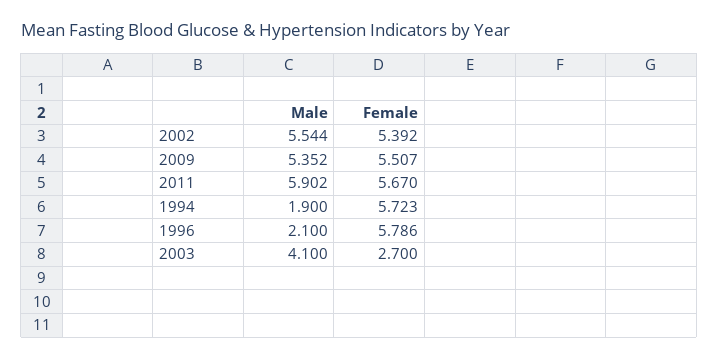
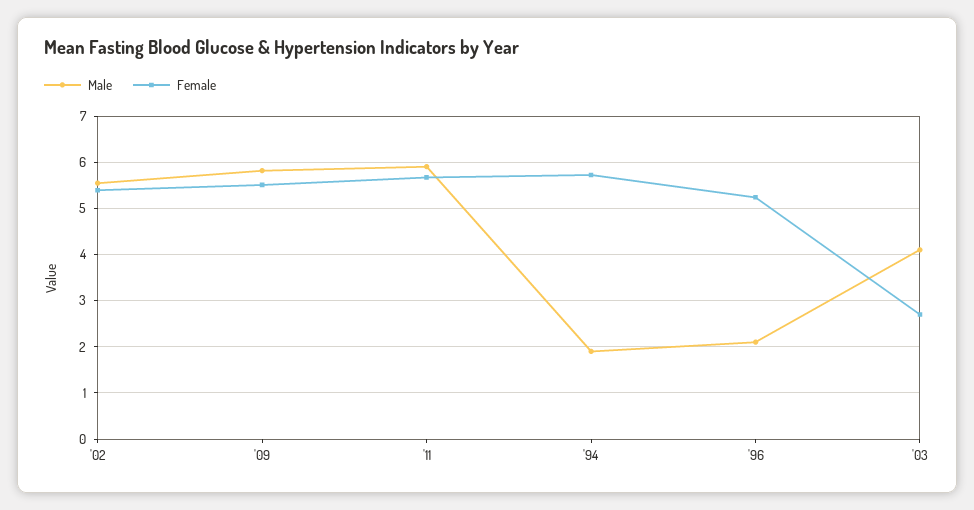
  {
    "Male": {
      "2002": 5.544,
-     "2009": 5.352,
+     "2009": 5.8,
      "2011": 5.902,
      "1994": 1.9,
      "1996": 2.1,
      "2003": 4.1
    },
    "Female": {
      "2002": 5.392,
      "2009": 5.507,
      "2011": 5.67,
      "1994": 5.723,
-     "1996": 5.786,
+     "1996": 5.2,
      "2003": 2.7
    }
  }

